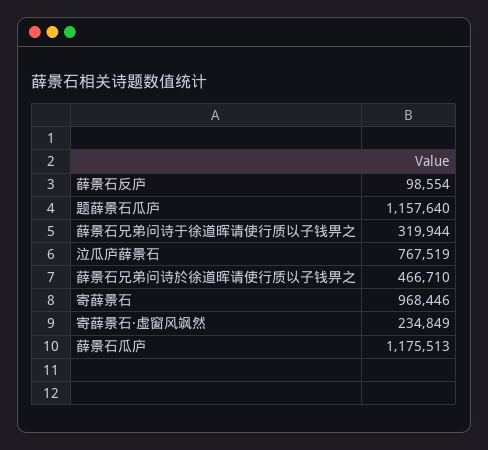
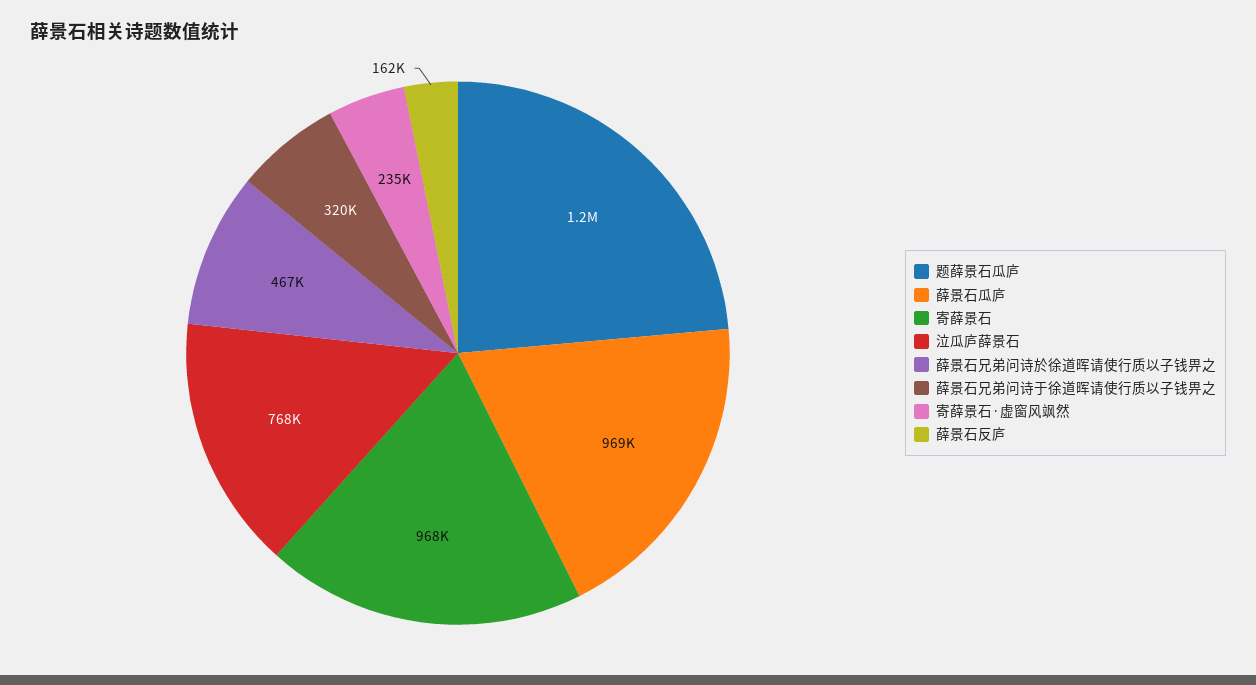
  {
-   "薛景石反庐": 98554,
+   "薛景石反庐": 162000,
    "题薛景石瓜庐": 1157640,
    "薛景石兄弟问诗于徐道晖请使行质以子钱畀之": 319944,
    "泣瓜庐薛景石": 767519,
    "薛景石兄弟问诗於徐道晖请使行质以子钱畀之": 466710,
    "寄薛景石": 968446,
    "寄薛景石·虚窗风飒然": 234849,
-   "薛景石瓜庐": 1175513
+   "薛景石瓜庐": 969000
  }

